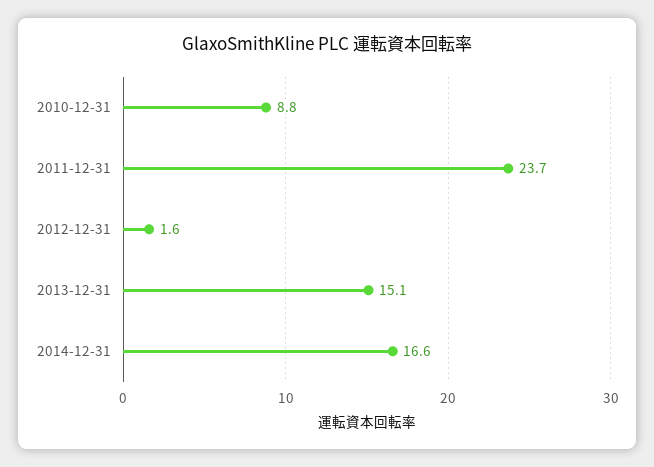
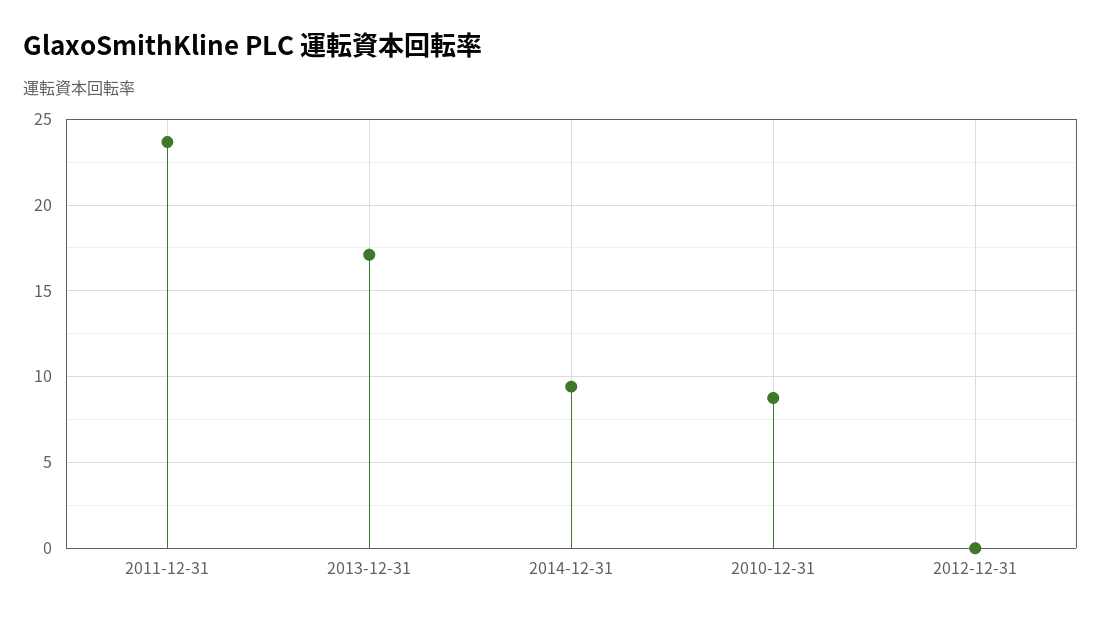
  {
    "2010-12-31": 8.8,
    "2011-12-31": 23.7,
-   "2012-12-31": 1.6,
+   "2012-12-31": 0,
-   "2013-12-31": 15.1,
+   "2013-12-31": 17,
-   "2014-12-31": 16.6
+   "2014-12-31": 9.5
  }

